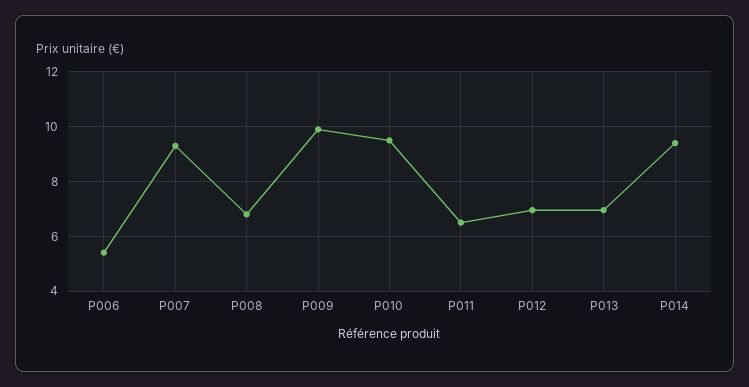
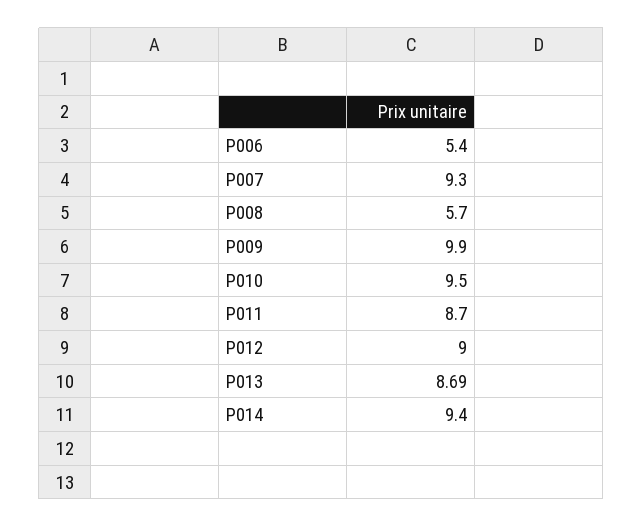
  {
    "P006": 5.4,
    "P007": 9.3,
-   "P008": 6.75,
+   "P008": 5.7,
    "P009": 9.9,
    "P010": 9.5,
-   "P011": 6.5,
+   "P011": 8.7,
-   "P012": 7,
+   "P012": 9,
-   "P013": 7,
+   "P013": 8.69,
    "P014": 9.4
  }

